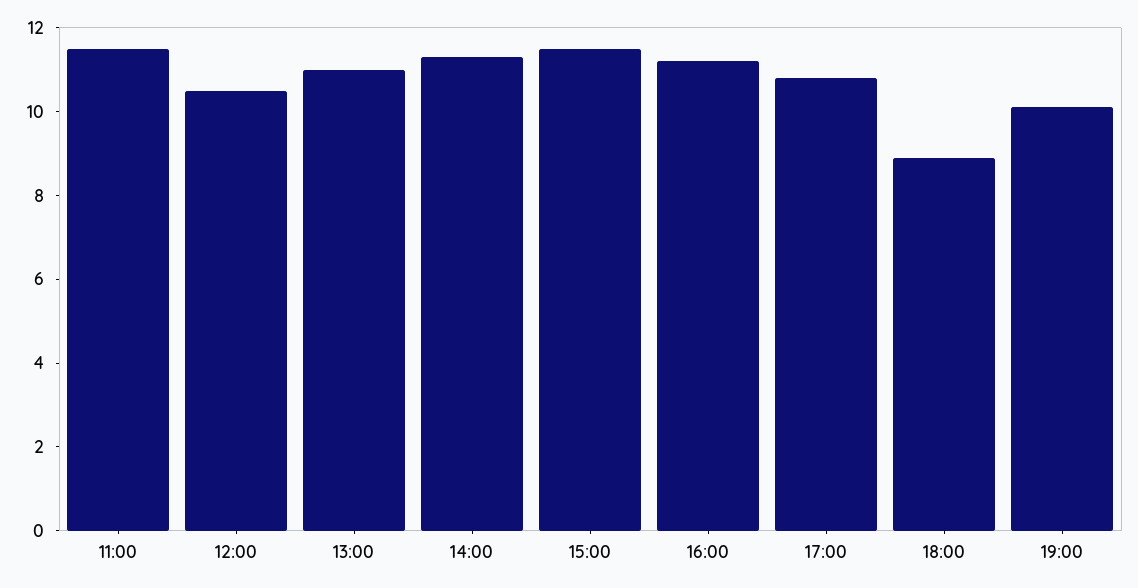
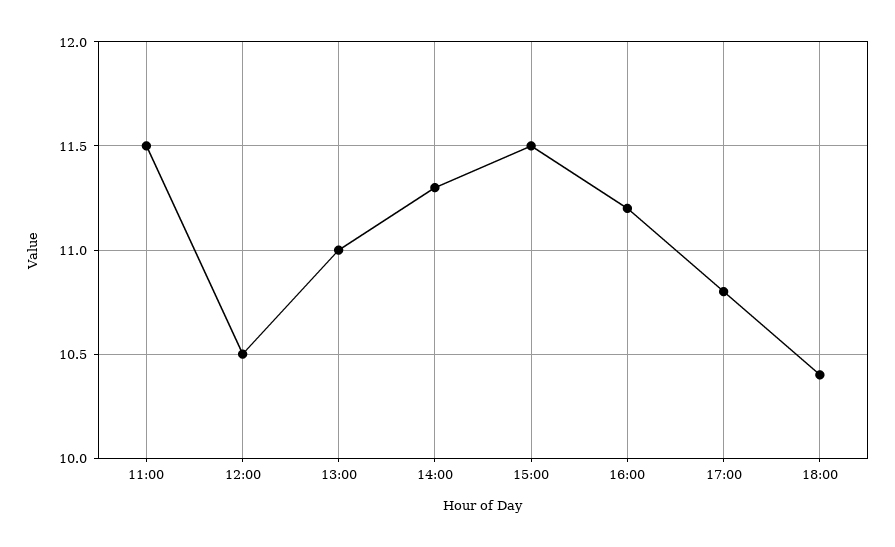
  {
    "11:00": 11.5,
    "12:00": 10.5,
    "13:00": 11,
    "14:00": 11.3,
    "15:00": 11.5,
    "16:00": 11.2,
    "17:00": 10.8,
-   "18:00": 9,
+   "18:00": 10.4
-   "19:00": 10
  }

